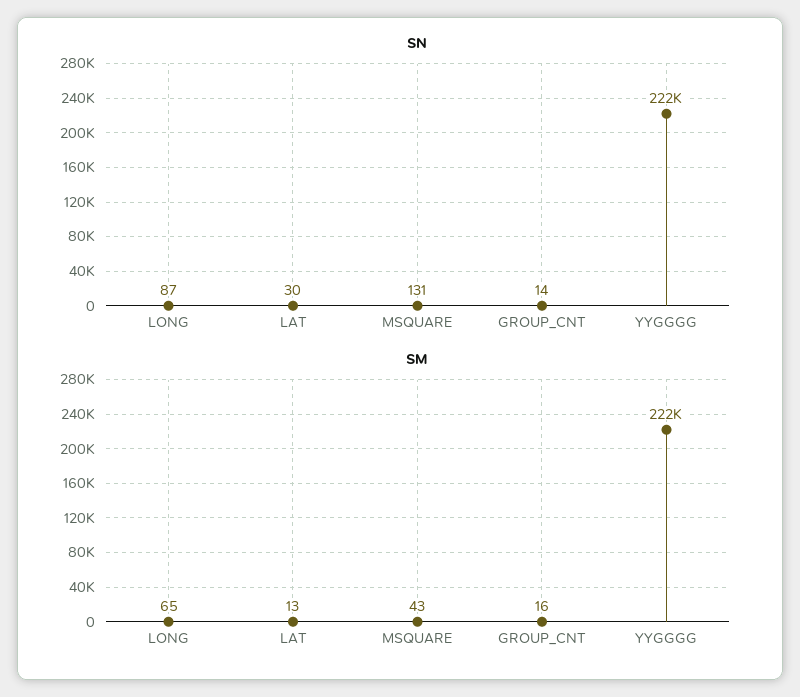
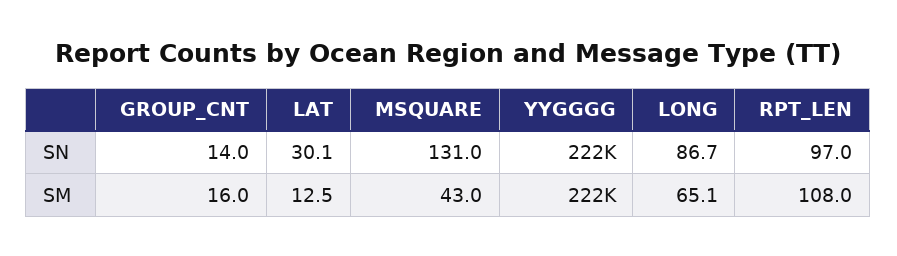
  {
    "SN": {
      "LONG": 86.7,
      "LAT": 30.1,
      "MSQUARE": 131,
      "GROUP_CNT": 14,
-     "YYGGGG": 222000
+     "YYGGGG": 222000,
+     "RPT_LEN": 97
    },
    "SM": {
      "LONG": 65.1,
      "LAT": 12.5,
      "MSQUARE": 43,
      "GROUP_CNT": 16,
-     "YYGGGG": 222000
+     "YYGGGG": 222000,
+     "RPT_LEN": 108
    }
  }

